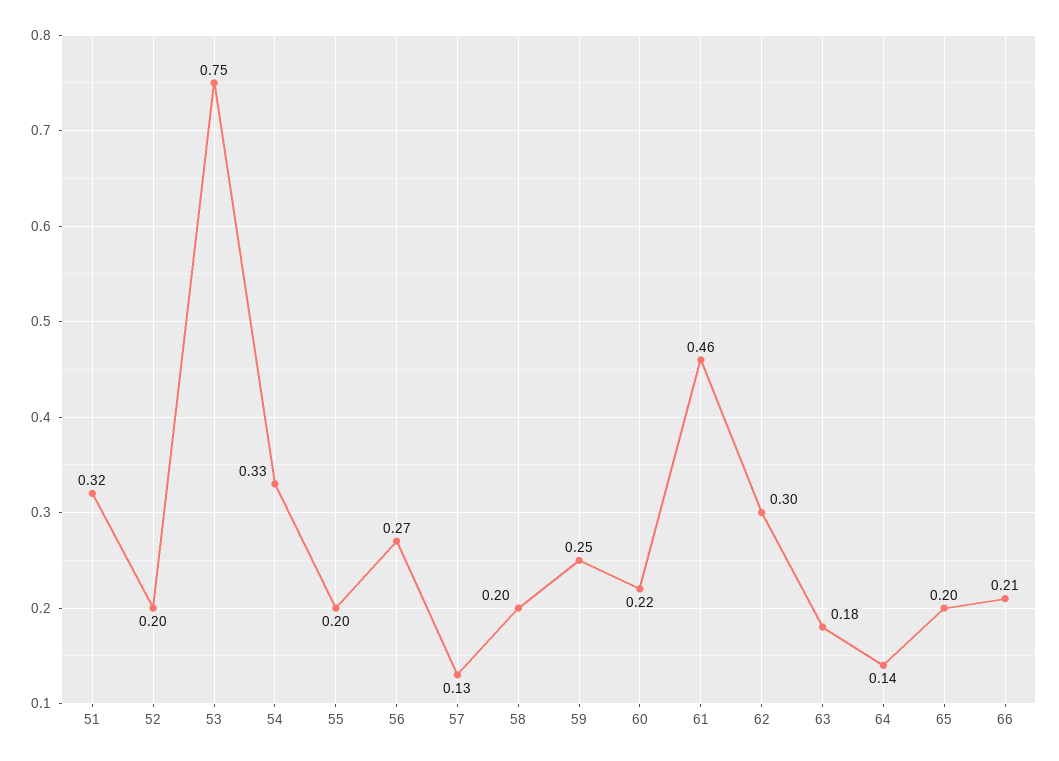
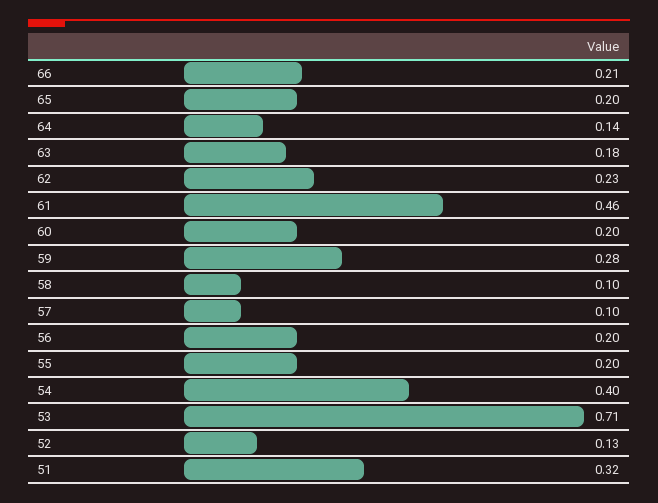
  {
    "51": 0.32,
-   "52": 0.2,
+   "52": 0.13,
-   "53": 0.75,
+   "53": 0.71,
-   "54": 0.33,
+   "54": 0.4,
    "55": 0.2,
-   "56": 0.27,
+   "56": 0.2,
-   "57": 0.13,
+   "57": 0.1,
-   "58": 0.2,
+   "58": 0.1,
-   "59": 0.25,
+   "59": 0.28,
-   "60": 0.22,
+   "60": 0.2,
    "61": 0.46,
-   "62": 0.3,
+   "62": 0.23,
    "63": 0.18,
    "64": 0.14,
    "65": 0.2,
    "66": 0.21
  }

